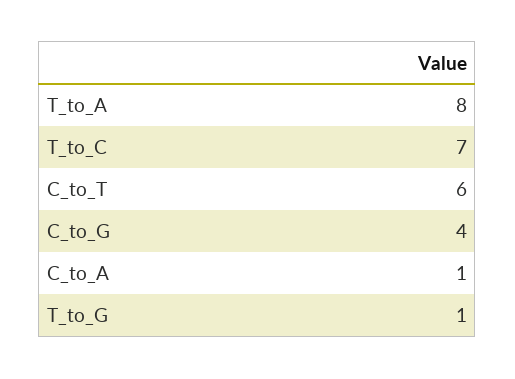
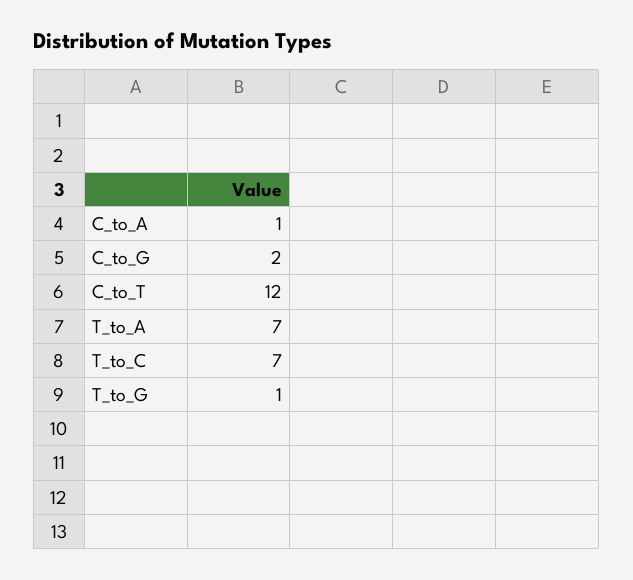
  {
-   "T_to_A": 8,
+   "T_to_A": 7,
    "T_to_C": 7,
-   "C_to_T": 6,
+   "C_to_T": 12,
-   "C_to_G": 4,
+   "C_to_G": 2,
    "C_to_A": 1,
    "T_to_G": 1
  }

